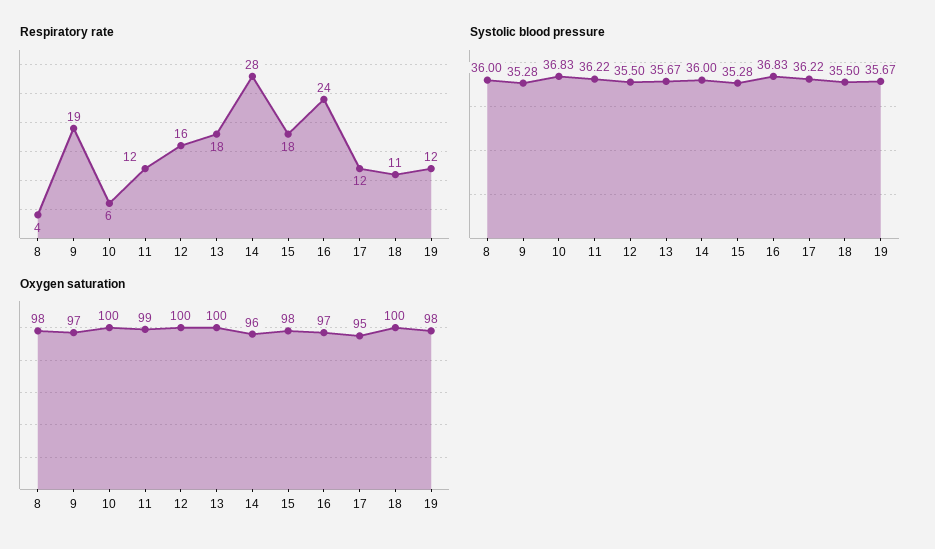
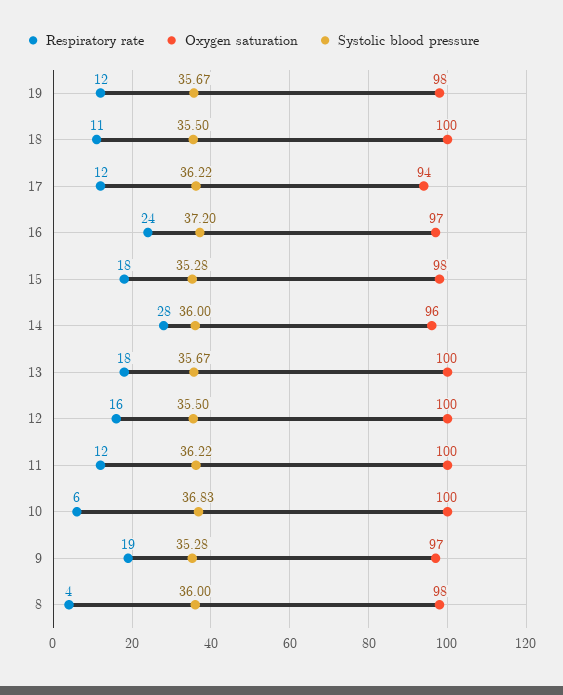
  {
    "Respiratory rate": {
      "8": 4,
      "9": 19,
      "10": 6,
      "11": 12,
      "12": 16,
      "13": 18,
      "14": 28,
      "15": 18,
      "16": 24,
      "17": 12,
      "18": 11,
      "19": 12
    },
    "Systolic blood pressure": {
      "8": 36,
      "9": 35.28,
      "10": 36.83,
      "11": 36.22,
      "12": 35.5,
      "13": 35.67,
      "14": 36,
      "15": 35.28,
-     "16": 36.83,
+     "16": 37.2,
      "17": 36.22,
      "18": 35.5,
      "19": 35.67
    },
    "Oxygen saturation": {
      "8": 98,
      "9": 97,
      "10": 100,
-     "11": 99,
+     "11": 100,
      "12": 100,
      "13": 100,
      "14": 96,
      "15": 98,
      "16": 97,
-     "17": 95,
+     "17": 94,
      "18": 100,
      "19": 98
    }
  }

